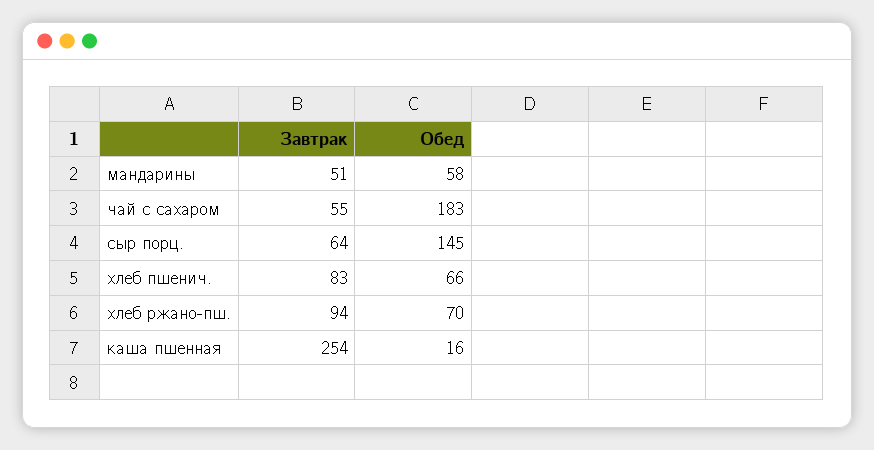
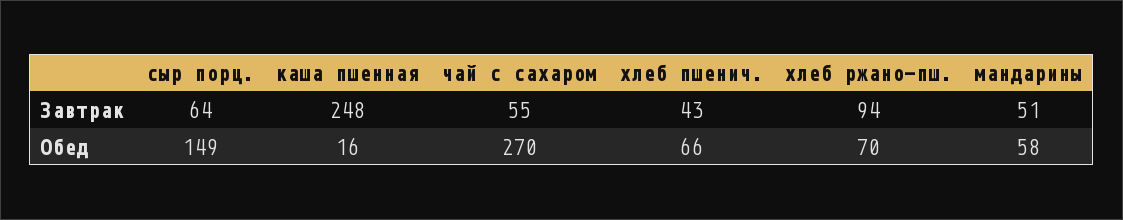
  {
    "Завтрак": {
      "мандарины": 51,
      "чай с сахаром": 55,
      "сыр порц.": 64,
-     "хлеб пшенич.": 83,
+     "хлеб пшенич.": 43,
      "хлеб ржано-пш.": 94,
-     "каша пшенная": 254
+     "каша пшенная": 248
    },
    "Обед": {
      "мандарины": 58,
-     "чай с сахаром": 183,
+     "чай с сахаром": 270,
-     "сыр порц.": 145,
+     "сыр порц.": 149,
      "хлеб пшенич.": 66,
      "хлеб ржано-пш.": 70,
      "каша пшенная": 16
    }
  }

